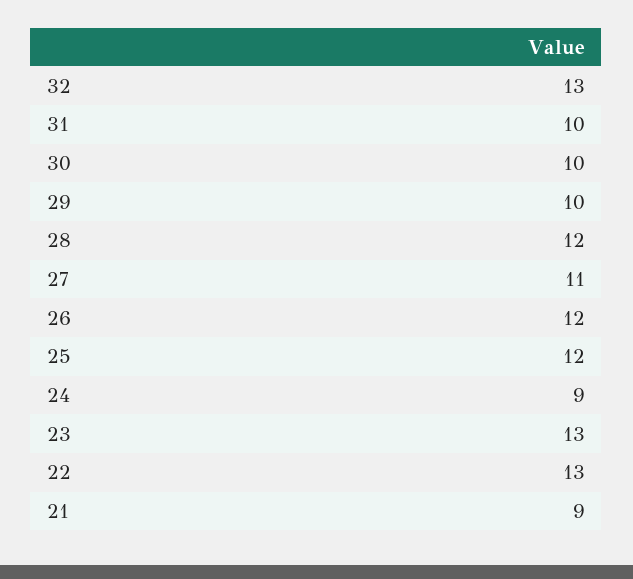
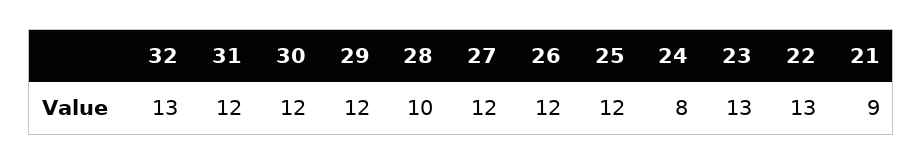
  {
    "32": 13,
-   "31": 10,
+   "31": 12,
-   "30": 10,
+   "30": 12,
-   "29": 10,
+   "29": 12,
-   "28": 12,
+   "28": 10,
-   "27": 11,
+   "27": 12,
    "26": 12,
    "25": 12,
-   "24": 9,
+   "24": 8,
    "23": 13,
    "22": 13,
    "21": 9
  }

